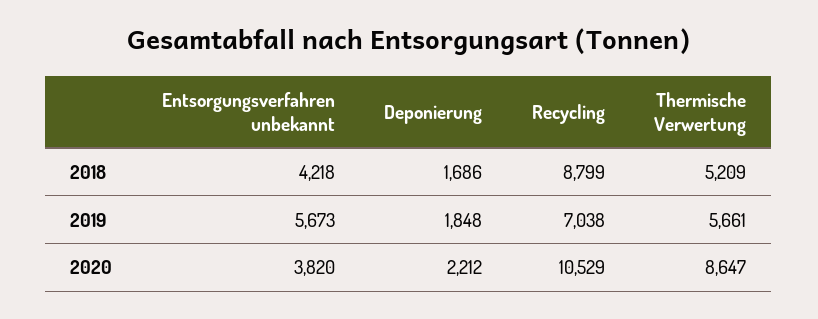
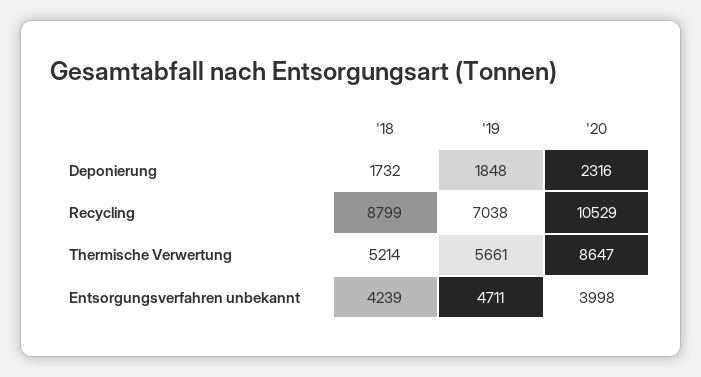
  {
    "Entsorgungsverfahren unbekannt": {
-     "2018": 4218,
+     "2018": 4239,
-     "2019": 5673,
+     "2019": 4711,
-     "2020": 3820
+     "2020": 3998
    },
    "Deponierung": {
-     "2018": 1686,
+     "2018": 1732,
      "2019": 1848,
-     "2020": 2212
+     "2020": 2316
    },
    "Recycling": {
      "2018": 8799,
      "2019": 7038,
      "2020": 10529
    },
    "Thermische Verwertung": {
-     "2018": 5209,
+     "2018": 5214,
      "2019": 5661,
      "2020": 8647
    }
  }

